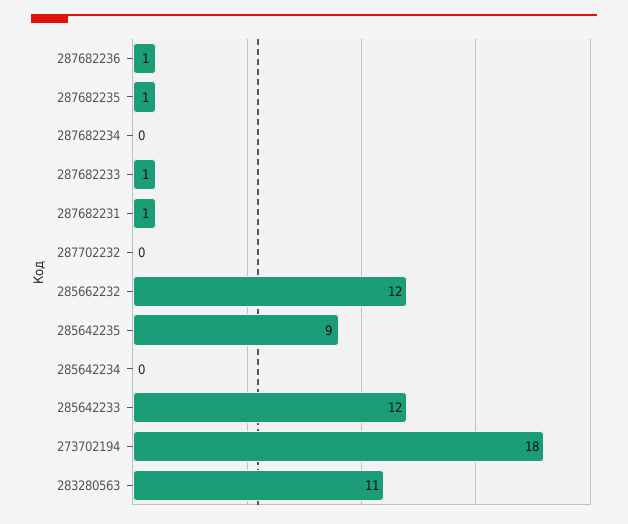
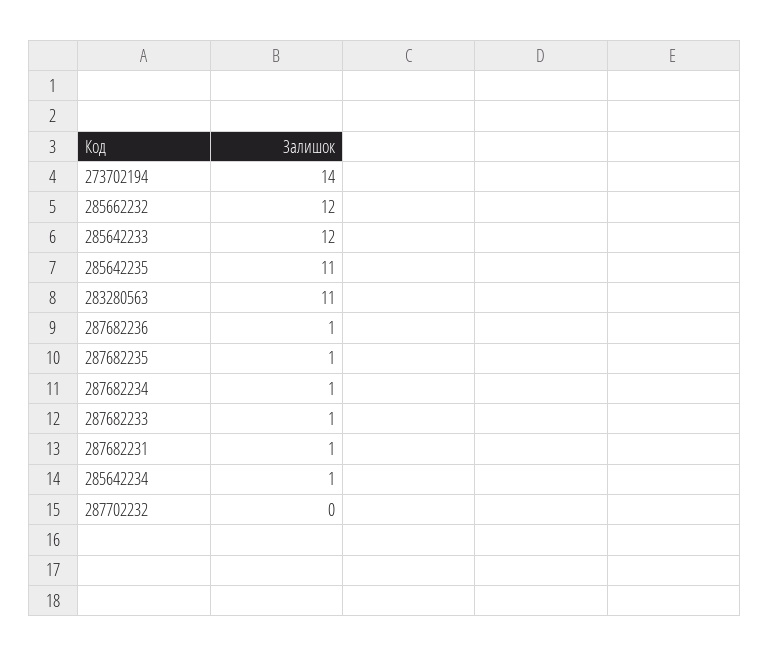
  {
    "287682236": 1,
    "287682235": 1,
-   "287682234": 0,
+   "287682234": 1,
    "287682233": 1,
    "287682231": 1,
    "287702232": 0,
    "285662232": 12,
-   "285642235": 9,
+   "285642235": 11,
-   "285642234": 0,
+   "285642234": 1,
    "285642233": 12,
-   "273702194": 18,
+   "273702194": 14,
    "283280563": 11
  }

